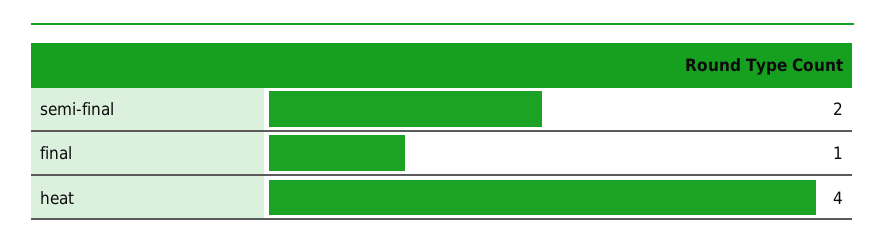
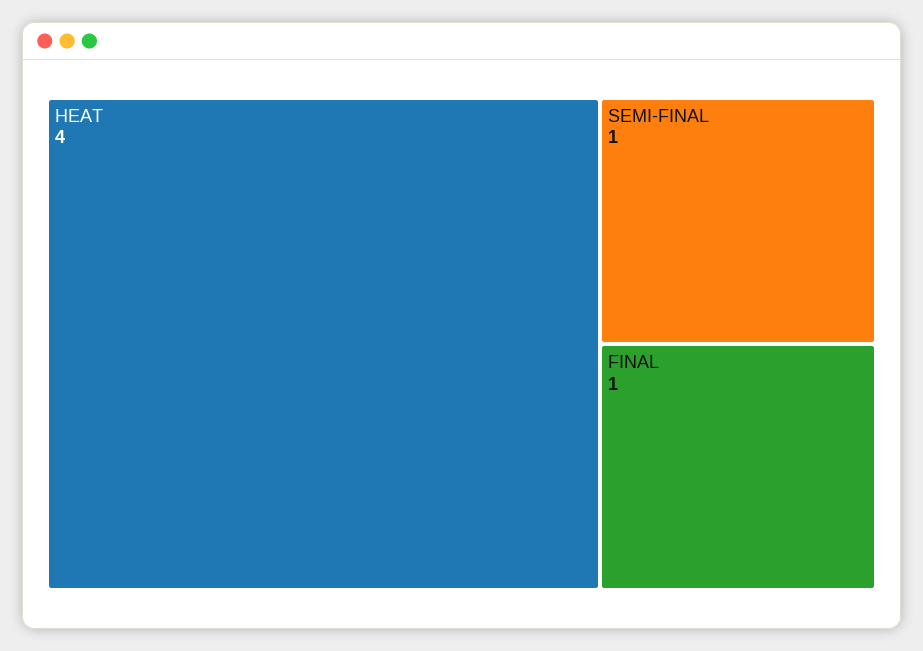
  {
-   "semi-final": 2,
+   "semi-final": 1,
    "final": 1,
    "heat": 4
  }

